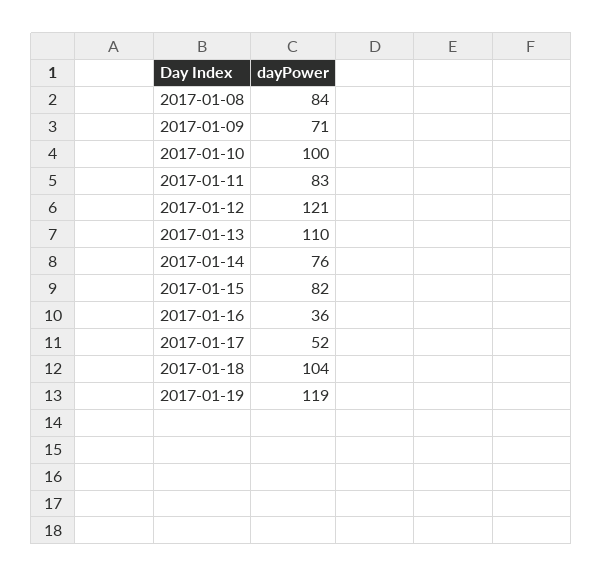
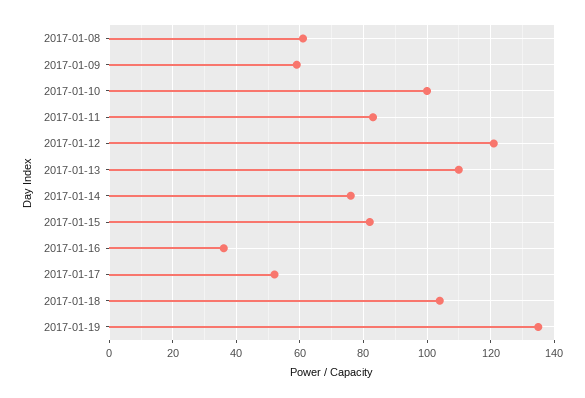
  {
-   "2017-01-08": 84,
+   "2017-01-08": 60,
-   "2017-01-09": 71,
+   "2017-01-09": 60,
    "2017-01-10": 100,
    "2017-01-11": 83,
    "2017-01-12": 121,
    "2017-01-13": 110,
    "2017-01-14": 76,
    "2017-01-15": 82,
    "2017-01-16": 36,
    "2017-01-17": 52,
    "2017-01-18": 104,
-   "2017-01-19": 119
+   "2017-01-19": 135
  }

